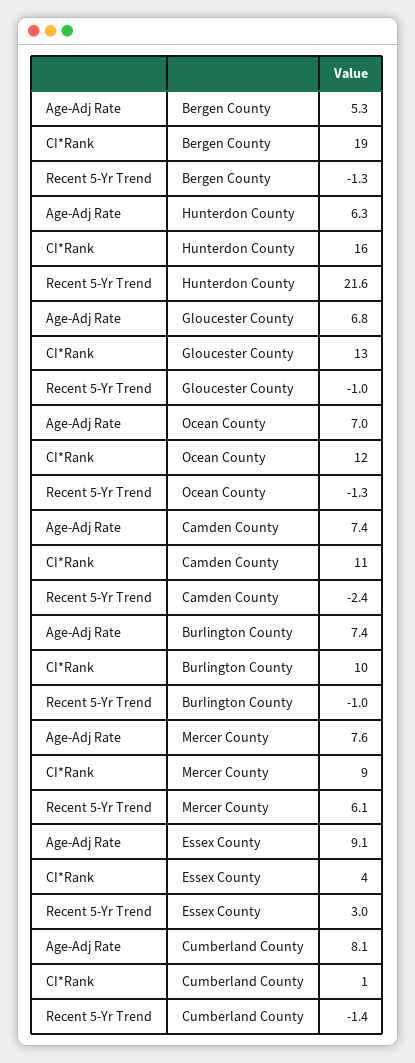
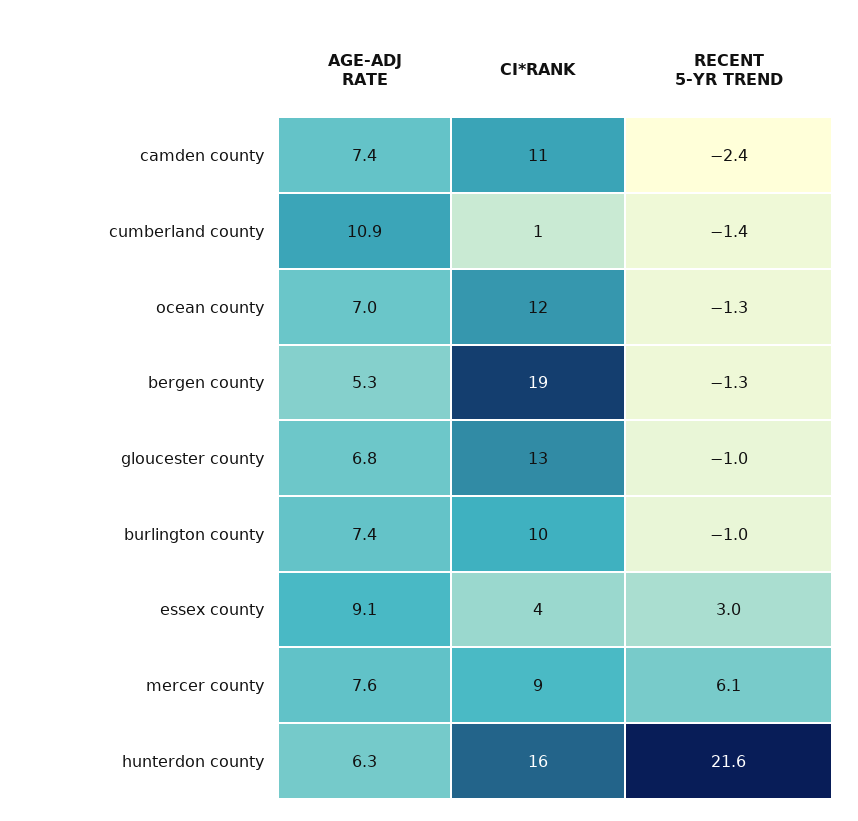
  {
    "Age-Adj Rate": {
      "Bergen County": 5.3,
      "Hunterdon County": 6.3,
      "Gloucester County": 6.8,
      "Ocean County": 7,
      "Camden County": 7.4,
      "Burlington County": 7.4,
      "Mercer County": 7.6,
      "Essex County": 9.1,
-     "Cumberland County": 8.1
+     "Cumberland County": 10.9
    },
    "CI*Rank": {
      "Bergen County": 19,
      "Hunterdon County": 16,
      "Gloucester County": 13,
      "Ocean County": 12,
      "Camden County": 11,
      "Burlington County": 10,
      "Mercer County": 9,
      "Essex County": 4,
      "Cumberland County": 1
    },
    "Recent 5-Yr Trend": {
      "Bergen County": -1.3,
      "Hunterdon County": 21.6,
      "Gloucester County": -1,
      "Ocean County": -1.3,
      "Camden County": -2.4,
      "Burlington County": -1,
      "Mercer County": 6.1,
      "Essex County": 3,
      "Cumberland County": -1.4
    }
  }

